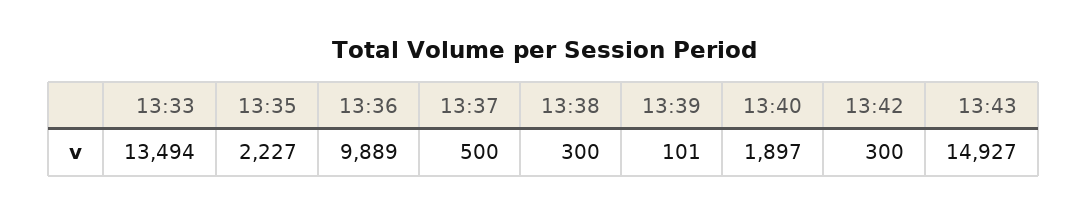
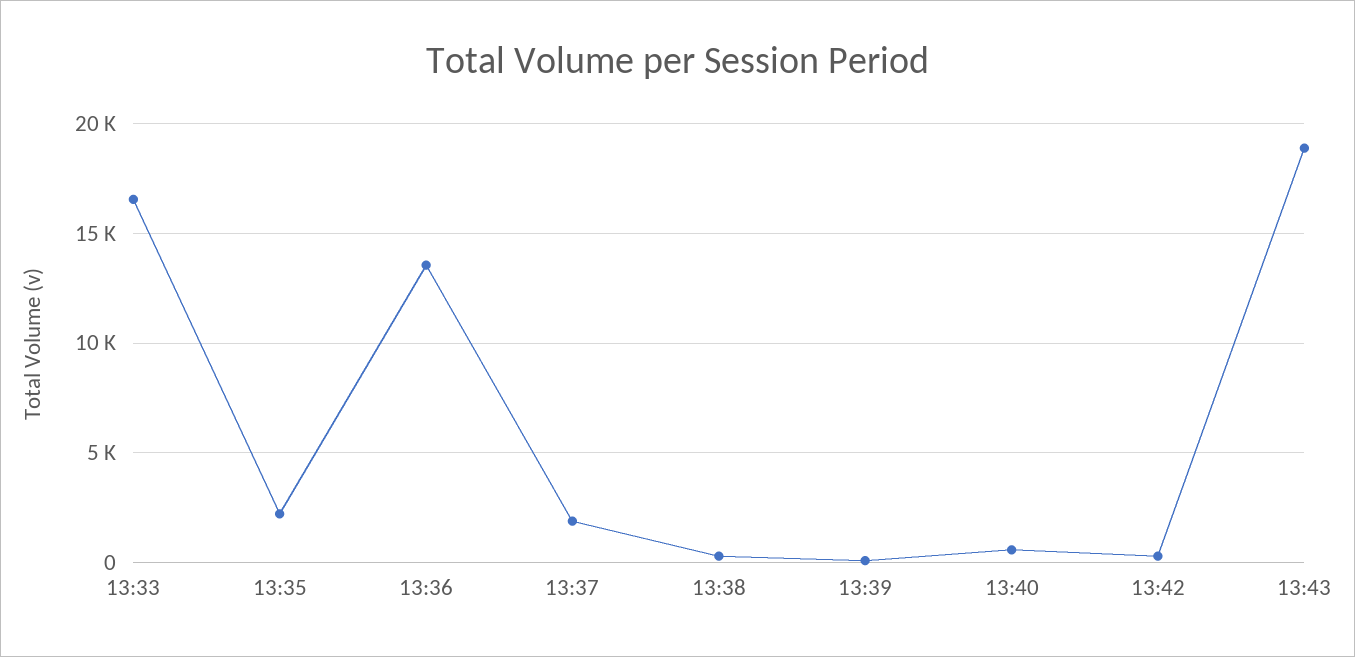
  {
-   "13:33": 13494,
+   "13:33": 16500,
    "13:35": 2227,
-   "13:36": 9889,
+   "13:36": 13500,
-   "13:37": 500,
+   "13:37": 2000,
    "13:38": 300,
    "13:39": 101,
-   "13:40": 1897,
+   "13:40": 500,
    "13:42": 300,
-   "13:43": 14927
+   "13:43": 19000
  }

